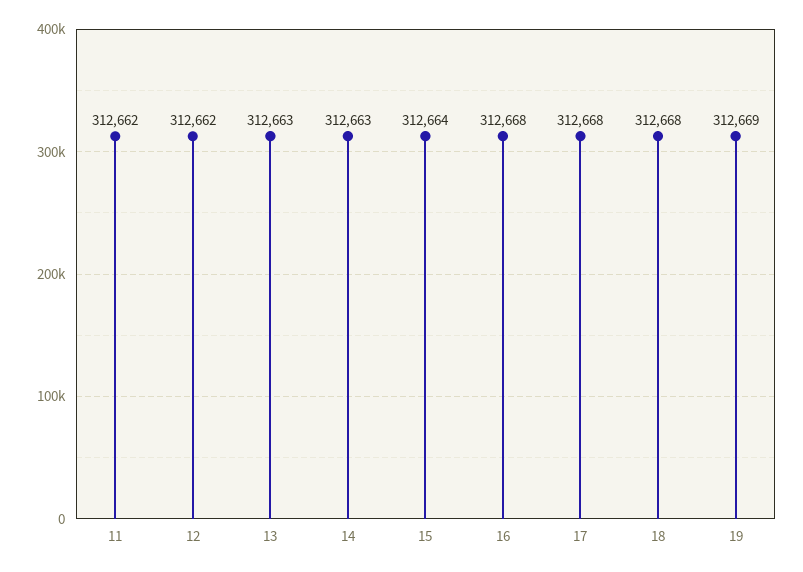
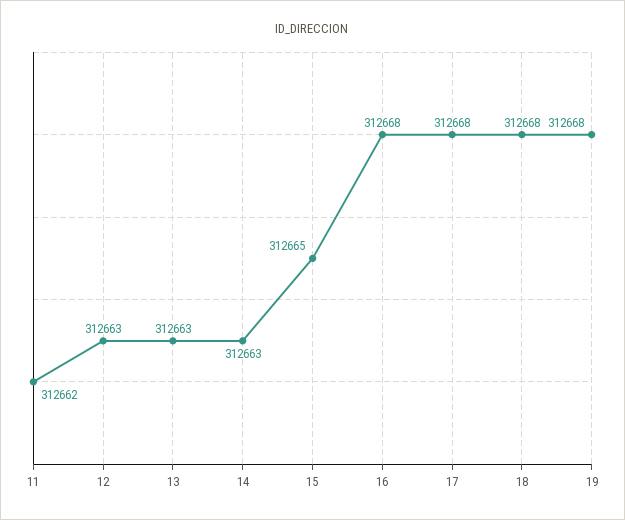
  {
    "11": 312662,
-   "12": 312662,
+   "12": 312663,
    "13": 312663,
    "14": 312663,
-   "15": 312664,
+   "15": 312665,
    "16": 312668,
    "17": 312668,
    "18": 312668,
-   "19": 312669
+   "19": 312668
  }

